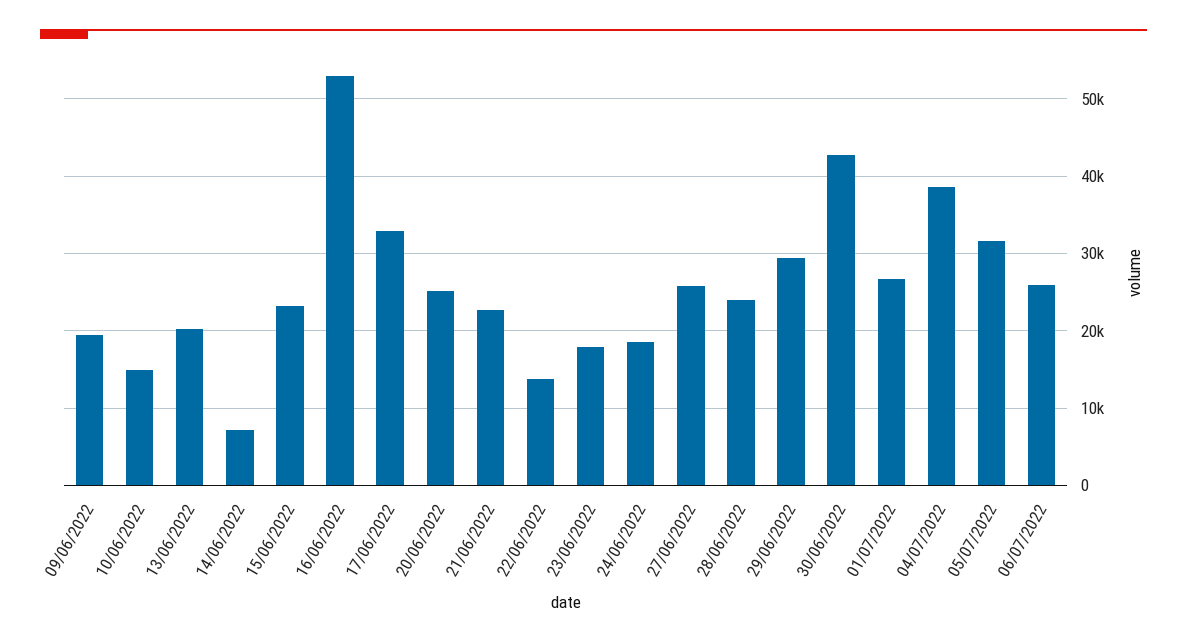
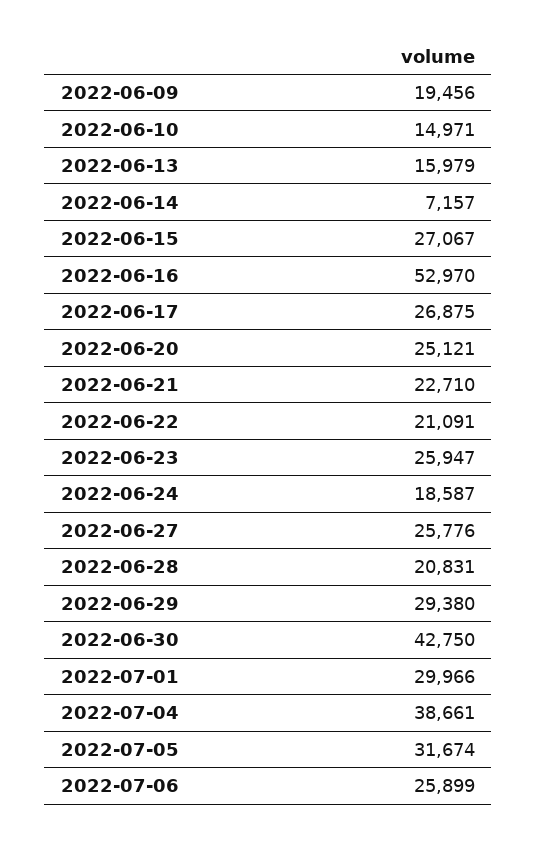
  {
    "09/06/2022": 19456,
    "10/06/2022": 14971,
-   "13/06/2022": 20000,
+   "13/06/2022": 15979,
    "14/06/2022": 7157,
-   "15/06/2022": 23000,
+   "15/06/2022": 27067,
    "16/06/2022": 52970,
-   "17/06/2022": 33000,
+   "17/06/2022": 26875,
    "20/06/2022": 25121,
    "21/06/2022": 22710,
-   "22/06/2022": 14000,
+   "22/06/2022": 21091,
-   "23/06/2022": 18000,
+   "23/06/2022": 25947,
    "24/06/2022": 18587,
    "27/06/2022": 25776,
-   "28/06/2022": 24000,
+   "28/06/2022": 20831,
    "29/06/2022": 29380,
    "30/06/2022": 42750,
-   "01/07/2022": 27000,
+   "01/07/2022": 29966,
    "04/07/2022": 38661,
    "05/07/2022": 31674,
    "06/07/2022": 25899
  }

